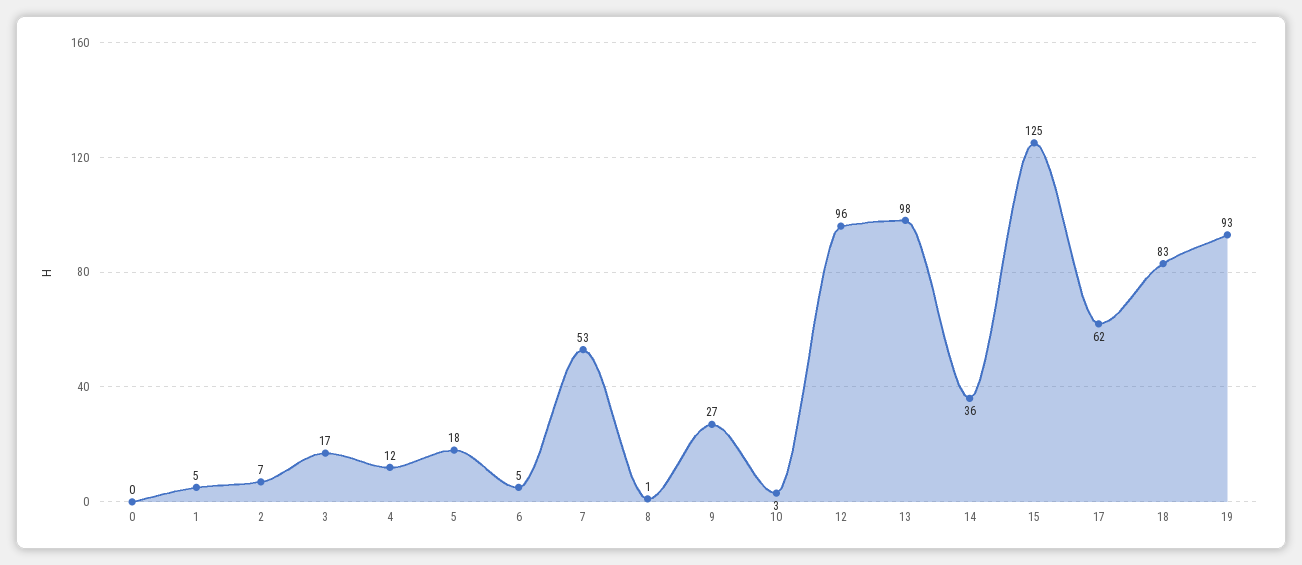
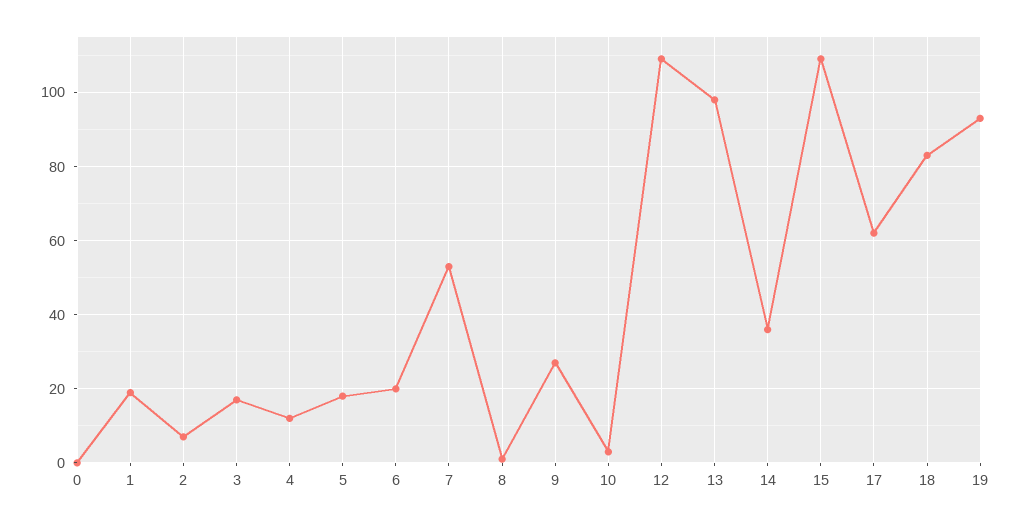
  {
    "0": 0,
-   "1": 5,
+   "1": 20,
    "2": 7,
    "3": 17,
    "4": 12,
    "5": 18,
-   "6": 5,
+   "6": 20,
    "7": 53,
    "8": 1,
    "9": 27,
    "10": 3,
-   "12": 96,
+   "12": 110,
    "13": 98,
    "14": 36,
-   "15": 125,
+   "15": 110,
    "17": 62,
    "18": 83,
    "19": 93
  }

